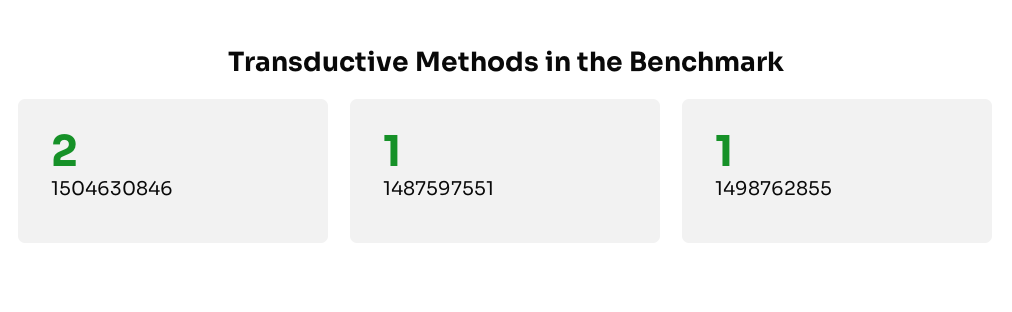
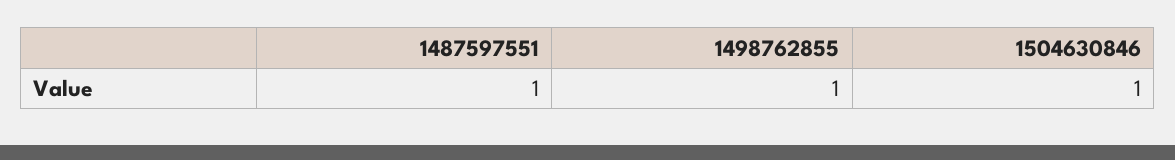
  {
-   "1504630846": 2,
+   "1504630846": 1,
    "1487597551": 1,
    "1498762855": 1
  }

